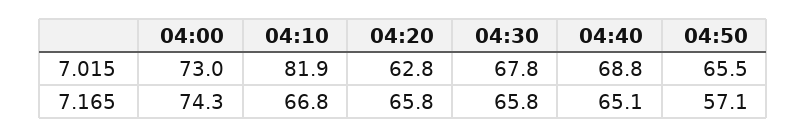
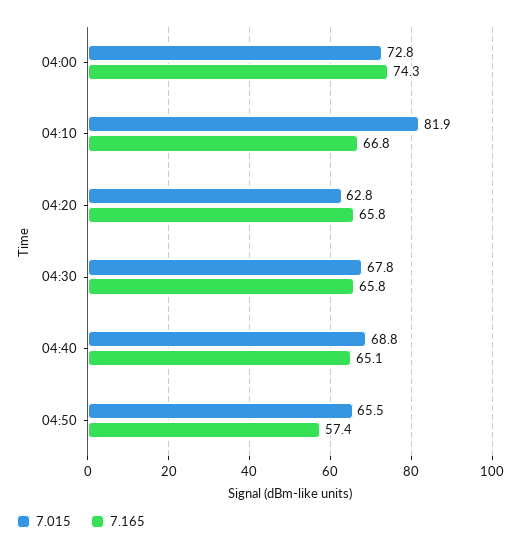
  {
    "7.015": {
-     "04:00": 73,
+     "04:00": 72.8,
      "04:10": 81.9,
      "04:20": 62.8,
      "04:30": 67.8,
      "04:40": 68.8,
      "04:50": 65.5
    },
    "7.165": {
      "04:00": 74.3,
      "04:10": 66.8,
      "04:20": 65.8,
      "04:30": 65.8,
      "04:40": 65.1,
-     "04:50": 57.1
+     "04:50": 57.4
    }
  }

